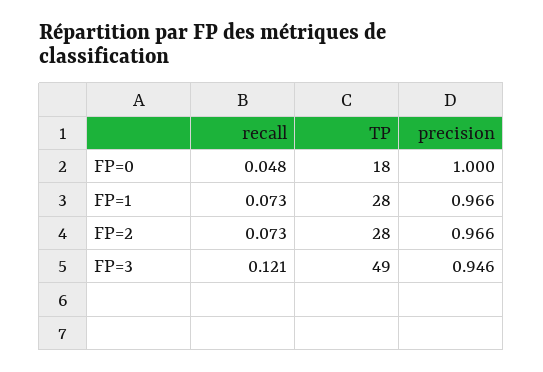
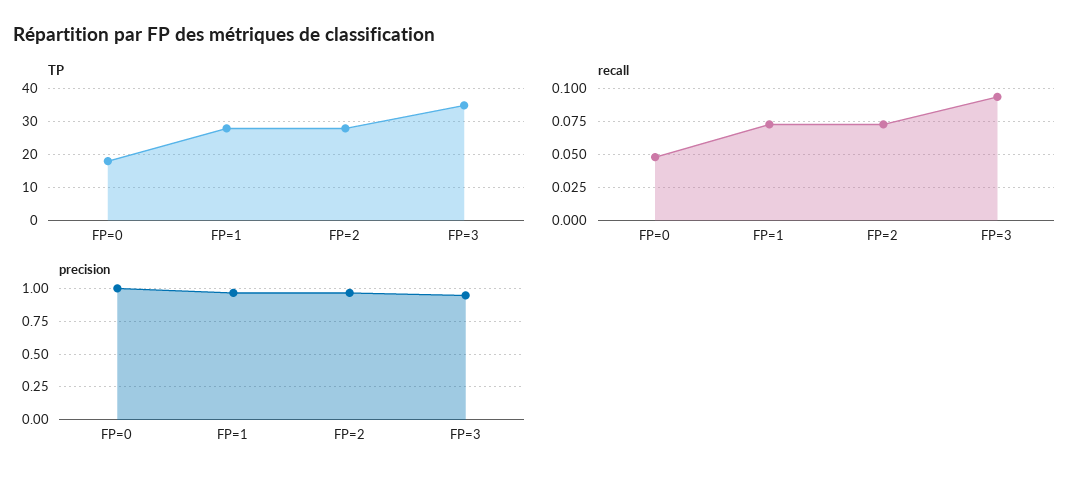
  {
    "recall": {
      "FP=0": 0.048,
      "FP=1": 0.073,
      "FP=2": 0.073,
-     "FP=3": 0.121
+     "FP=3": 0.095
    },
    "TP": {
      "FP=0": 18,
      "FP=1": 28,
      "FP=2": 28,
-     "FP=3": 49
+     "FP=3": 35
    },
    "precision": {
      "FP=0": 1,
      "FP=1": 0.966,
      "FP=2": 0.966,
      "FP=3": 0.946
    }
  }

